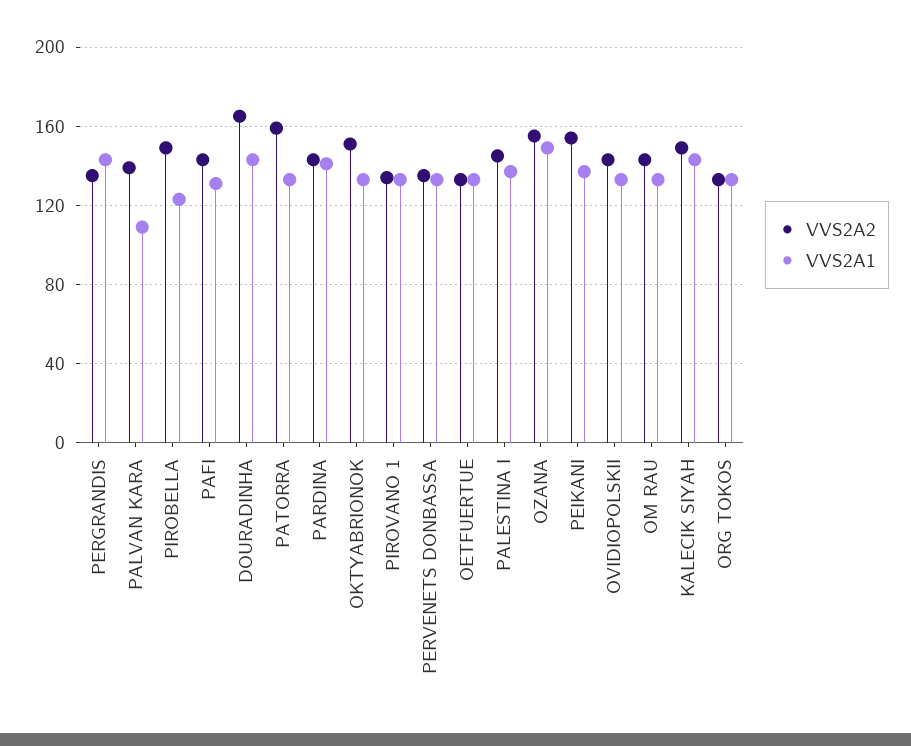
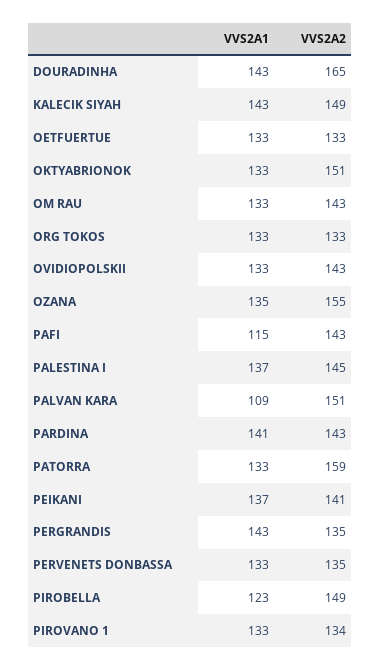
  {
    "VVS2A2": {
      "PERGRANDIS": 135,
-     "PALVAN KARA": 140,
+     "PALVAN KARA": 151,
      "PIROBELLA": 149,
      "PAFI": 143,
      "DOURADINHA": 165,
      "PATORRA": 159,
      "PARDINA": 143,
      "OKTYABRIONOK": 151,
      "PIROVANO 1": 134,
      "PERVENETS DONBASSA": 135,
      "OETFUERTUE": 133,
      "PALESTINA I": 145,
      "OZANA": 155,
-     "PEIKANI": 155,
+     "PEIKANI": 141,
      "OVIDIOPOLSKII": 143,
      "OM RAU": 143,
      "KALECIK SIYAH": 149,
      "ORG TOKOS": 133
    },
    "VVS2A1": {
      "PERGRANDIS": 143,
      "PALVAN KARA": 109,
      "PIROBELLA": 123,
-     "PAFI": 130,
+     "PAFI": 115,
      "DOURADINHA": 143,
      "PATORRA": 133,
      "PARDINA": 141,
      "OKTYABRIONOK": 133,
      "PIROVANO 1": 133,
      "PERVENETS DONBASSA": 133,
      "OETFUERTUE": 133,
      "PALESTINA I": 137,
-     "OZANA": 150,
+     "OZANA": 135,
      "PEIKANI": 137,
      "OVIDIOPOLSKII": 133,
      "OM RAU": 133,
      "KALECIK SIYAH": 143,
      "ORG TOKOS": 133
    }
  }

